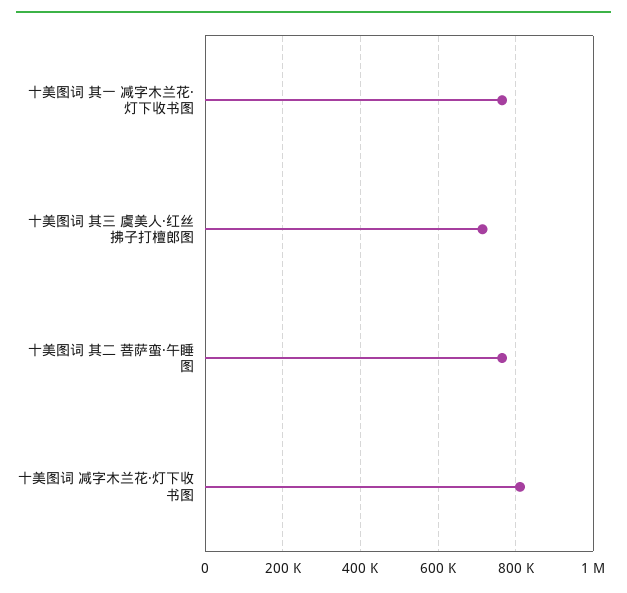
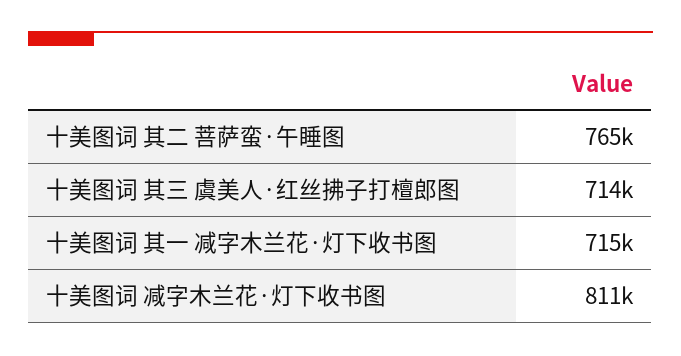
  {
-   "十美图词 其一 减字木兰花·灯下收书图": 760000,
+   "十美图词 其一 减字木兰花·灯下收书图": 715000,
    "十美图词 其三 虞美人·红丝拂子打檀郎图": 714000,
    "十美图词 其二 菩萨蛮·午睡图": 765000,
    "十美图词 减字木兰花·灯下收书图": 811000
  }

